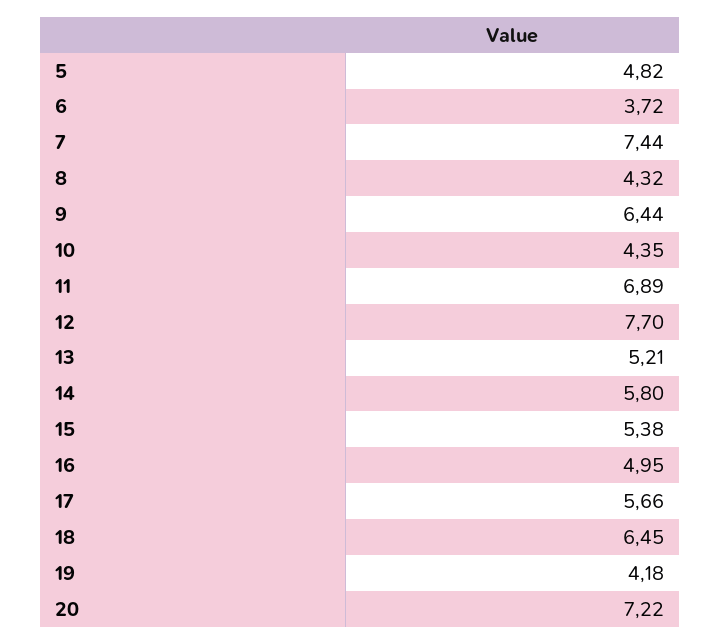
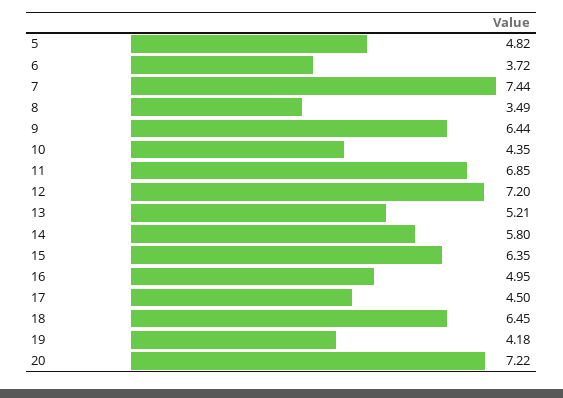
  {
    "5": 4.82,
    "6": 3.72,
    "7": 7.44,
-   "8": 4.32,
+   "8": 3.49,
    "9": 6.44,
    "10": 4.35,
-   "11": 6.89,
+   "11": 6.85,
-   "12": 7.7,
+   "12": 7.2,
    "13": 5.21,
    "14": 5.8,
-   "15": 5.38,
+   "15": 6.35,
    "16": 4.95,
-   "17": 5.66,
+   "17": 4.5,
    "18": 6.45,
    "19": 4.18,
    "20": 7.22
  }

